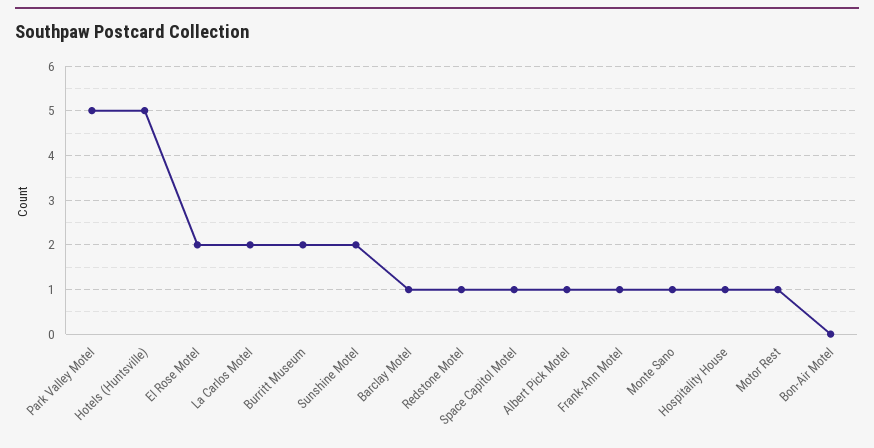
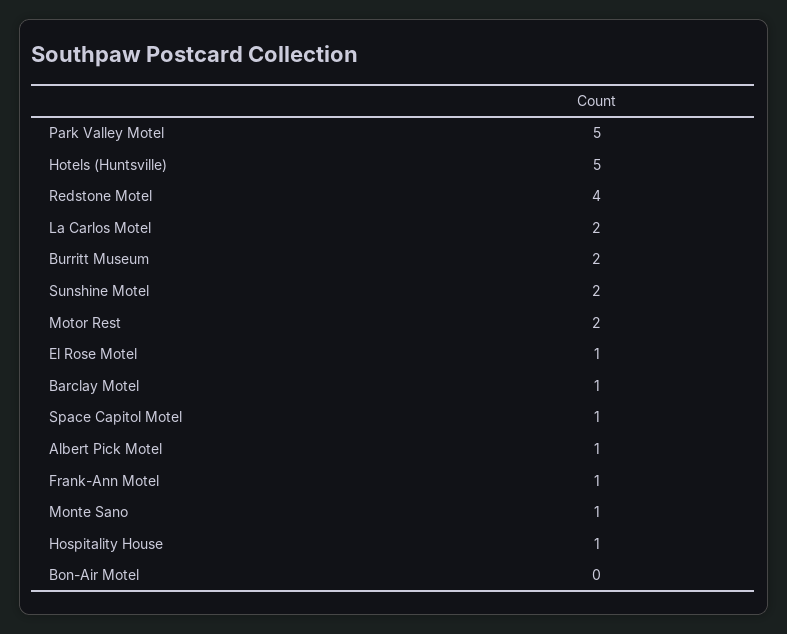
  {
    "Park Valley Motel": 5,
    "Hotels (Huntsville)": 5,
-   "El Rose Motel": 2,
+   "El Rose Motel": 1,
    "La Carlos Motel": 2,
    "Burritt Museum": 2,
    "Sunshine Motel": 2,
    "Barclay Motel": 1,
-   "Redstone Motel": 1,
+   "Redstone Motel": 4,
    "Space Capitol Motel": 1,
    "Albert Pick Motel": 1,
    "Frank-Ann Motel": 1,
    "Monte Sano": 1,
    "Hospitality House": 1,
-   "Motor Rest": 1,
+   "Motor Rest": 2,
    "Bon-Air Motel": 0
  }

